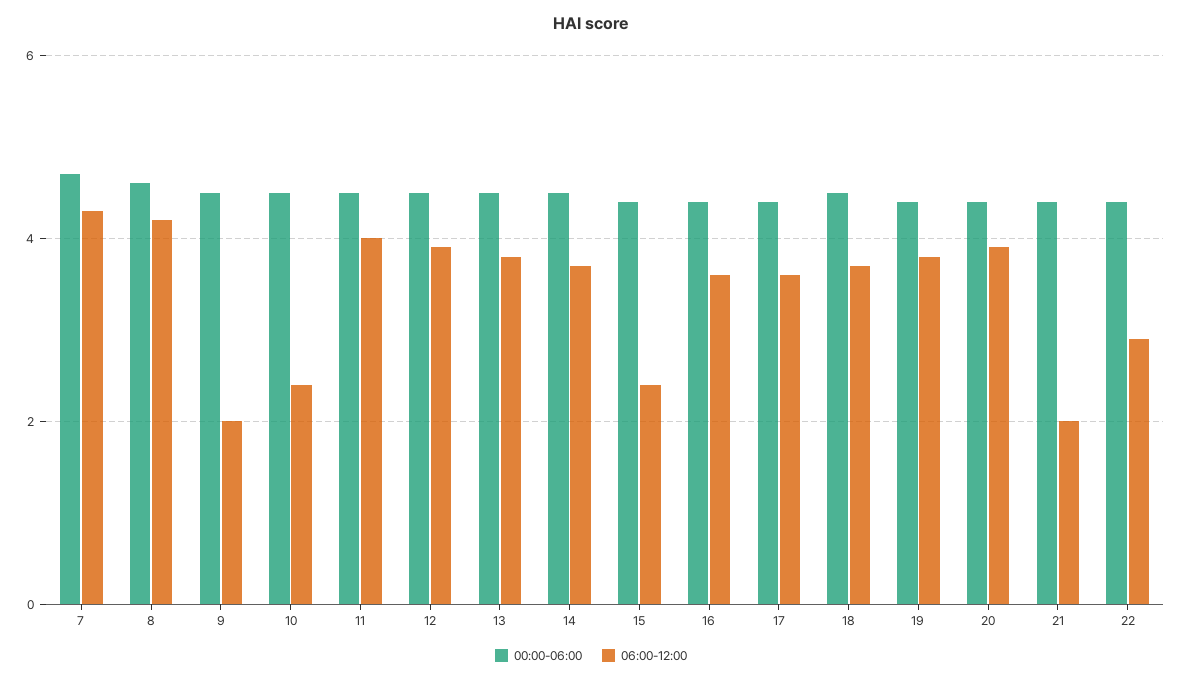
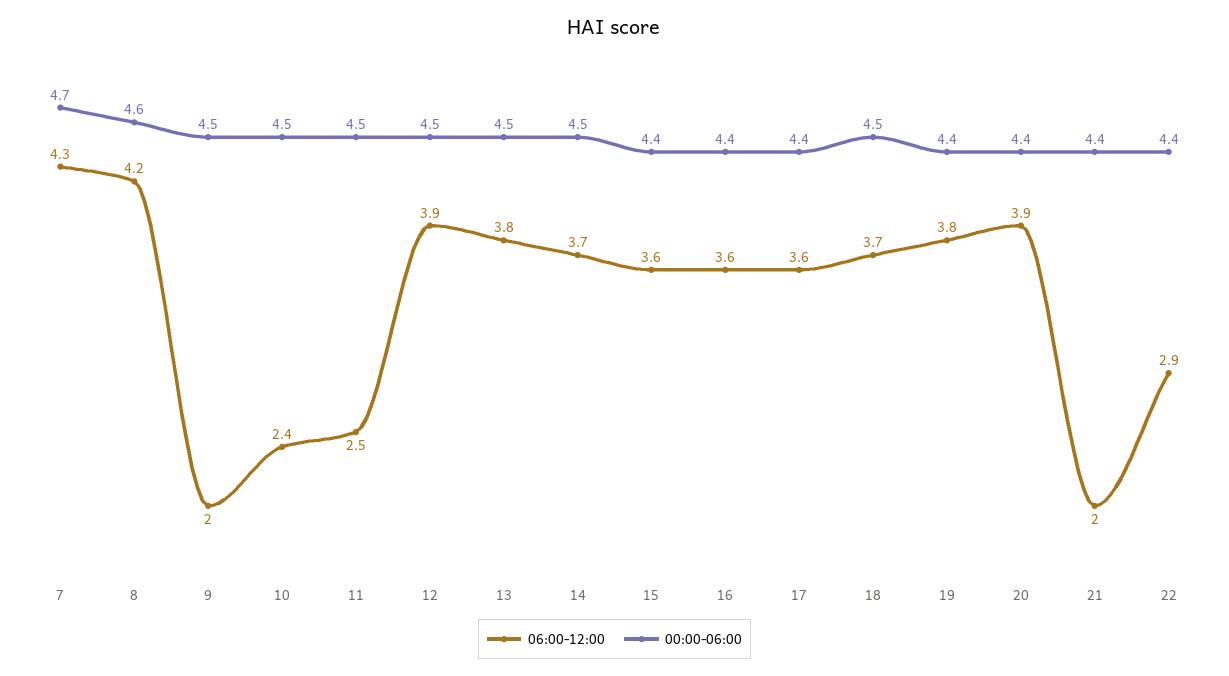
  {
    "00:00-06:00": {
      "7": 4.7,
      "8": 4.6,
      "9": 4.5,
      "10": 4.5,
      "11": 4.5,
      "12": 4.5,
      "13": 4.5,
      "14": 4.5,
      "15": 4.4,
      "16": 4.4,
      "17": 4.4,
      "18": 4.5,
      "19": 4.4,
      "20": 4.4,
      "21": 4.4,
      "22": 4.4
    },
    "06:00-12:00": {
      "7": 4.3,
      "8": 4.2,
      "9": 2,
      "10": 2.4,
-     "11": 4,
+     "11": 2.5,
      "12": 3.9,
      "13": 3.8,
      "14": 3.7,
-     "15": 2.5,
+     "15": 3.6,
      "16": 3.6,
      "17": 3.6,
      "18": 3.7,
      "19": 3.8,
      "20": 3.9,
      "21": 2,
      "22": 2.9
    }
  }

